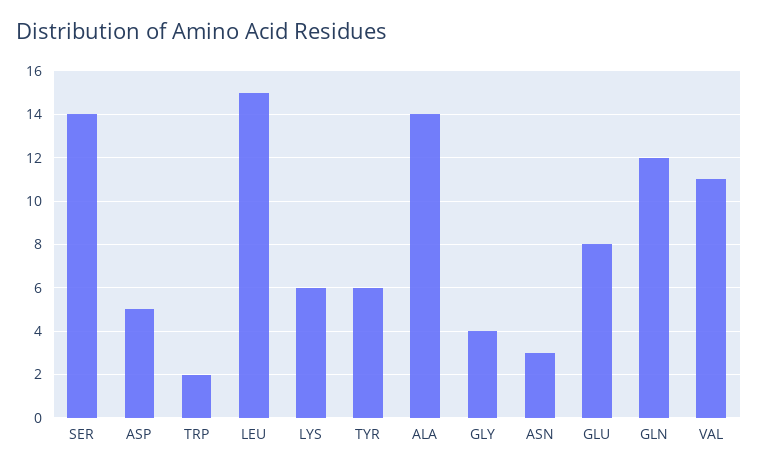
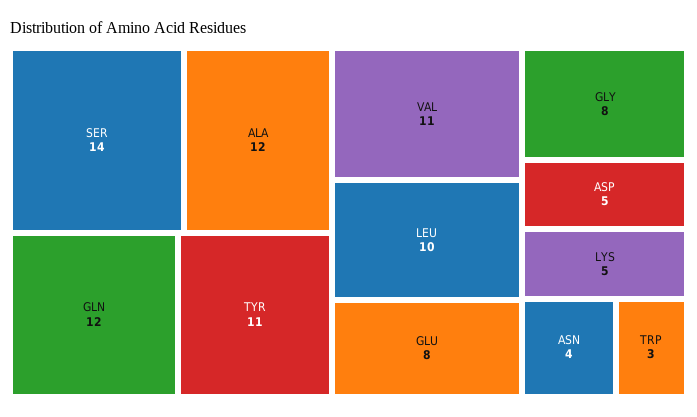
  {
    "SER": 14,
    "ASP": 5,
-   "TRP": 2,
+   "TRP": 3,
-   "LEU": 15,
+   "LEU": 10,
-   "LYS": 6,
+   "LYS": 5,
-   "TYR": 6,
+   "TYR": 11,
-   "ALA": 14,
+   "ALA": 12,
-   "GLY": 4,
+   "GLY": 8,
-   "ASN": 3,
+   "ASN": 4,
    "GLU": 8,
    "GLN": 12,
    "VAL": 11
  }

